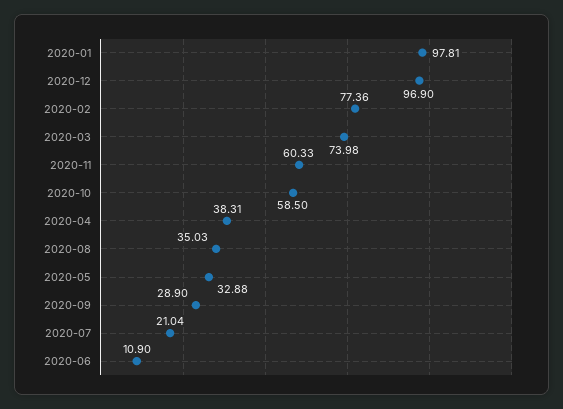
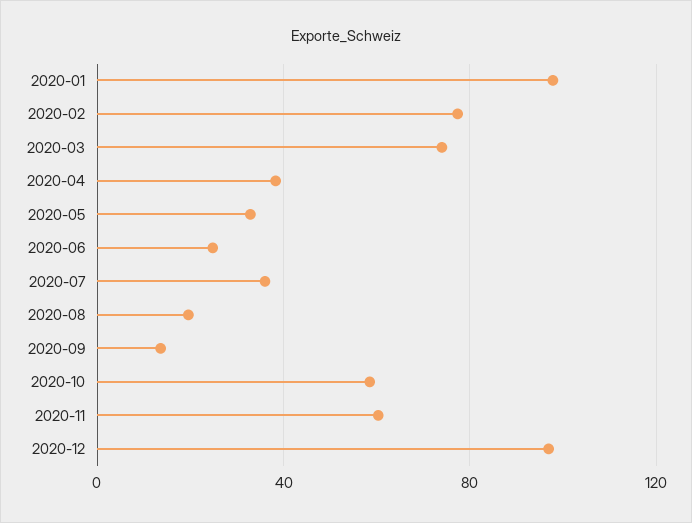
  {
    "2020-01": 97.81,
    "2020-12": 96.9,
    "2020-02": 77.36,
    "2020-03": 73.98,
    "2020-11": 60.33,
    "2020-10": 58.5,
    "2020-04": 38.31,
-   "2020-08": 35.03,
+   "2020-08": 20,
    "2020-05": 32.88,
-   "2020-09": 28.9,
+   "2020-09": 15,
-   "2020-07": 21.04,
+   "2020-07": 35,
-   "2020-06": 10.9
+   "2020-06": 25
  }

